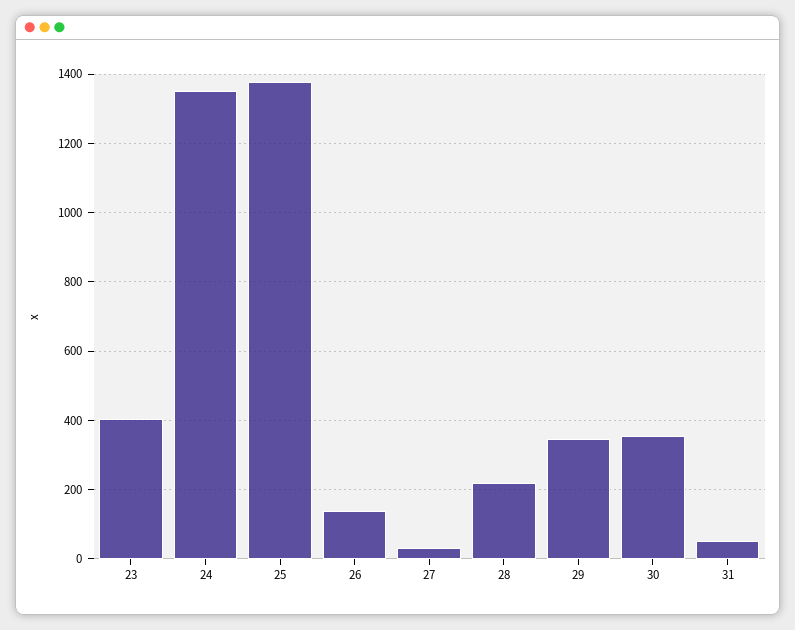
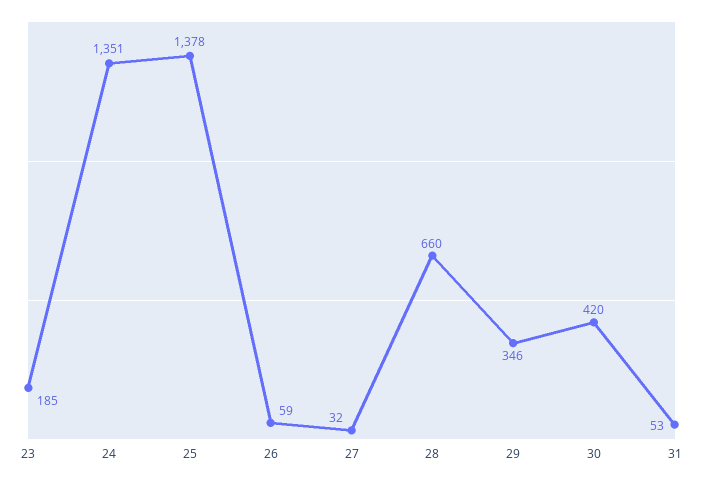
  {
-   "23": 400,
+   "23": 185,
    "24": 1351,
    "25": 1378,
-   "26": 140,
+   "26": 59,
    "27": 32,
-   "28": 220,
+   "28": 660,
    "29": 346,
-   "30": 360,
+   "30": 420,
    "31": 53
  }

